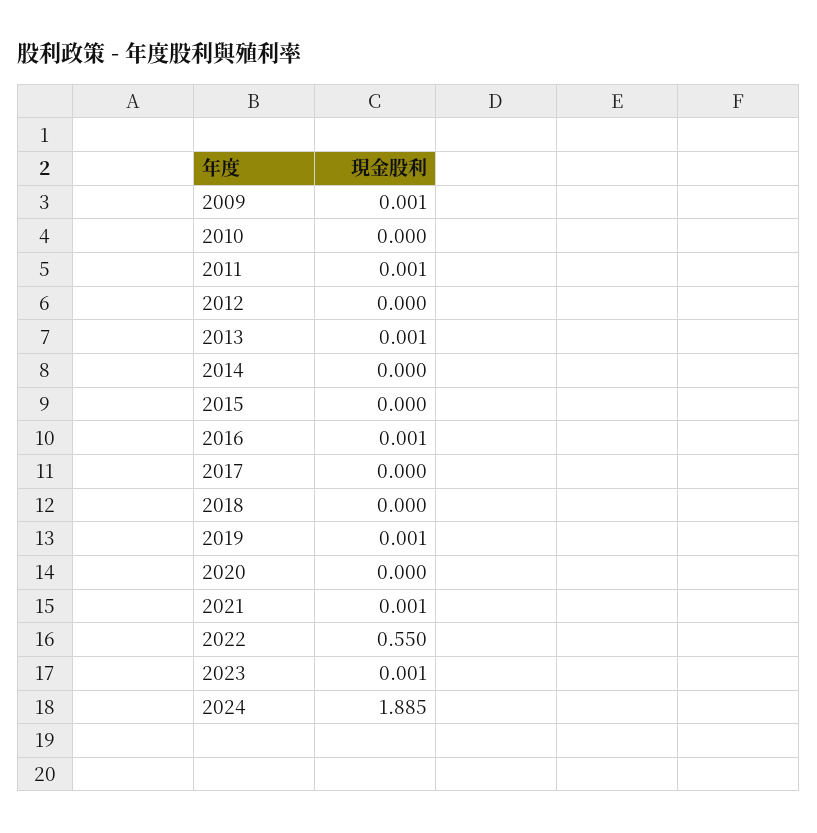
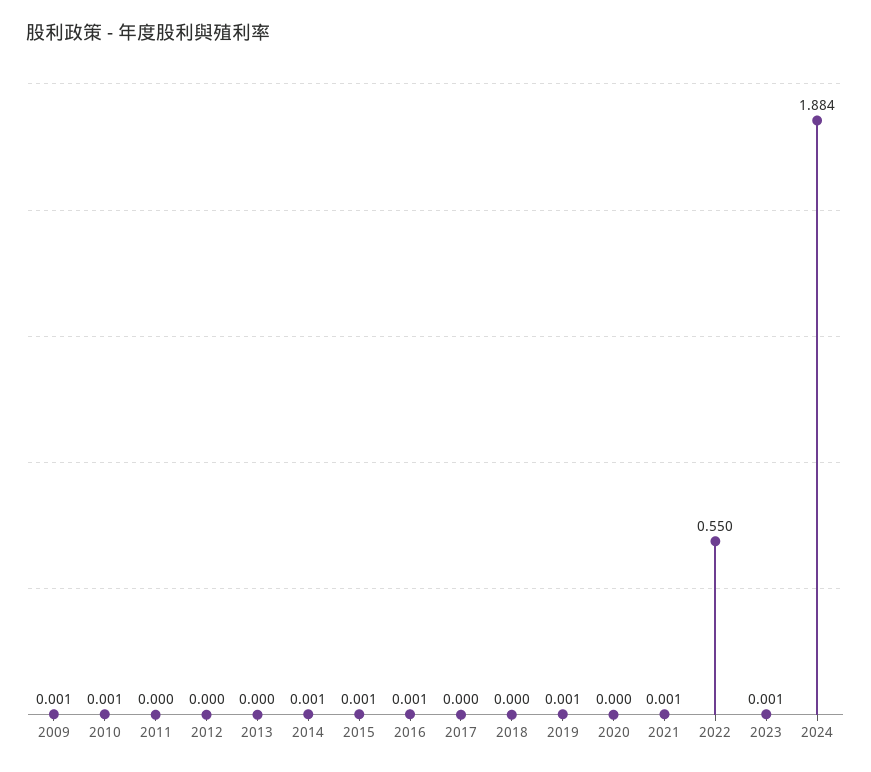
  {
    "2009": 0.001,
-   "2010": 0,
+   "2010": 0.001,
-   "2011": 0.001,
+   "2011": 0,
    "2012": 0,
-   "2013": 0.001,
+   "2013": 0,
-   "2014": 0,
+   "2014": 0.001,
-   "2015": 0,
+   "2015": 0.001,
    "2016": 0.001,
    "2017": 0,
    "2018": 0,
    "2019": 0.001,
    "2020": 0,
    "2021": 0.001,
    "2022": 0.55,
    "2023": 0.001,
-   "2024": 1.885
+   "2024": 1.884
  }

